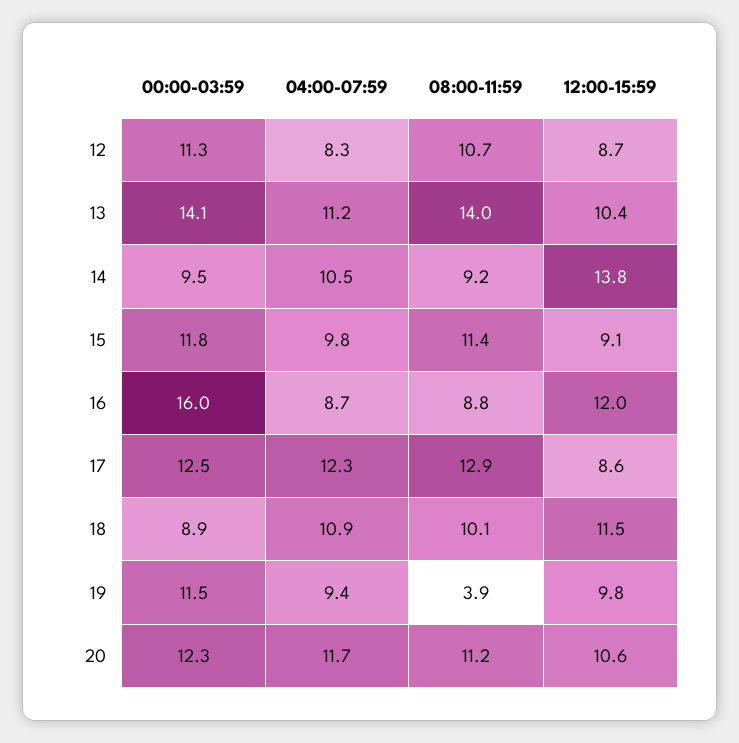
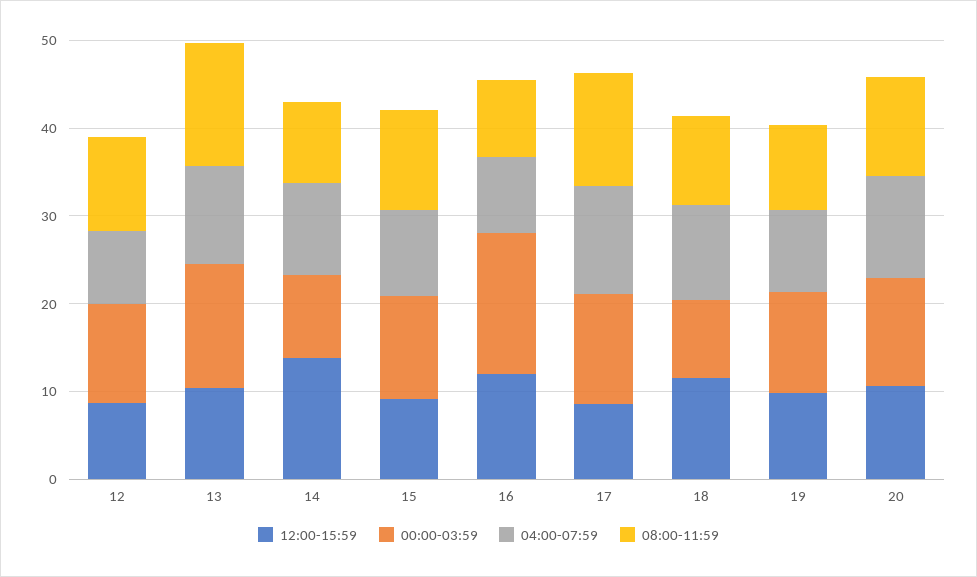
  {
    "00:00-03:59": {
      "12": 11.3,
      "13": 14.1,
      "14": 9.5,
      "15": 11.8,
      "16": 16,
      "17": 12.5,
      "18": 8.9,
      "19": 11.5,
      "20": 12.3
    },
    "04:00-07:59": {
      "12": 8.3,
      "13": 11.2,
      "14": 10.5,
      "15": 9.8,
      "16": 8.7,
      "17": 12.3,
      "18": 10.9,
      "19": 9.4,
      "20": 11.7
    },
    "08:00-11:59": {
      "12": 10.7,
      "13": 14,
      "14": 9.2,
      "15": 11.4,
      "16": 8.8,
      "17": 12.9,
      "18": 10.1,
-     "19": 3.9,
+     "19": 10,
      "20": 11.2
    },
    "12:00-15:59": {
      "12": 8.7,
      "13": 10.4,
      "14": 13.8,
      "15": 9.1,
      "16": 12,
      "17": 8.6,
      "18": 11.5,
      "19": 9.8,
      "20": 10.6
    }
  }

